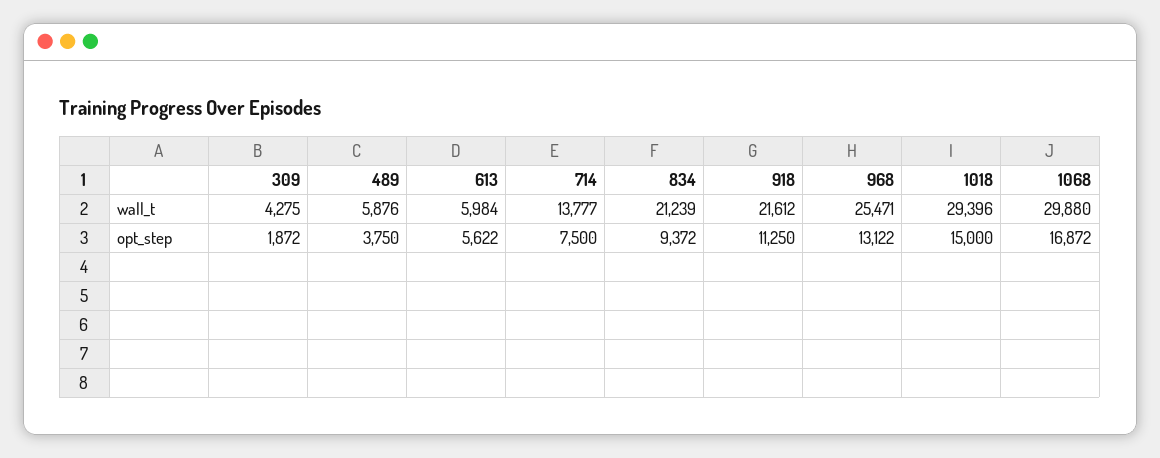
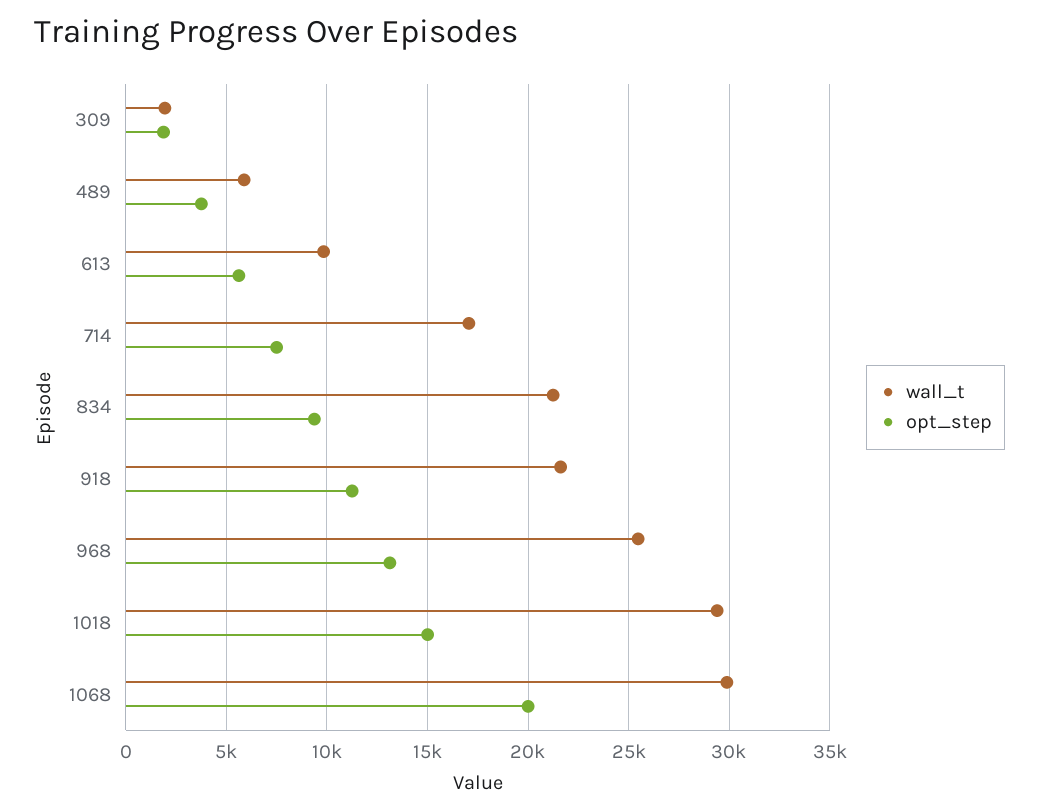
  {
    "wall_t": {
-     "309": 4275,
+     "309": 2000,
      "489": 5876,
-     "613": 5984,
+     "613": 10000,
-     "714": 13777,
+     "714": 17000,
      "834": 21239,
      "918": 21612,
      "968": 25471,
      "1018": 29396,
      "1068": 29880
    },
    "opt_step": {
      "309": 1872,
      "489": 3750,
      "613": 5622,
      "714": 7500,
      "834": 9372,
      "918": 11250,
      "968": 13122,
      "1018": 15000,
-     "1068": 16872
+     "1068": 20000
    }
  }

